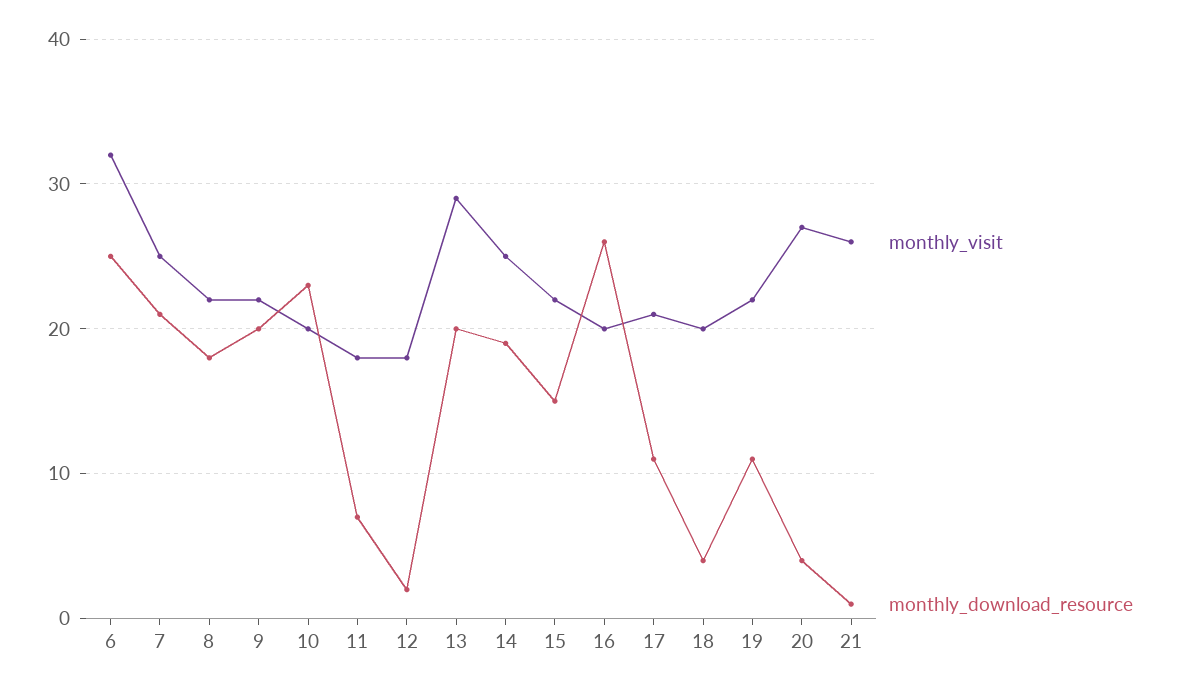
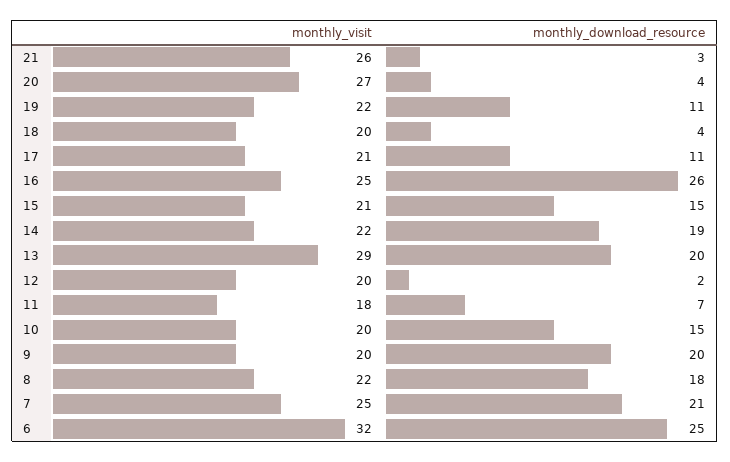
  {
    "monthly_visit": {
      "6": 32,
      "7": 25,
      "8": 22,
-     "9": 22,
+     "9": 20,
      "10": 20,
      "11": 18,
-     "12": 18,
+     "12": 20,
      "13": 29,
-     "14": 25,
+     "14": 22,
-     "15": 22,
+     "15": 21,
-     "16": 20,
+     "16": 25,
      "17": 21,
      "18": 20,
      "19": 22,
      "20": 27,
      "21": 26
    },
    "monthly_download_resource": {
      "6": 25,
      "7": 21,
      "8": 18,
      "9": 20,
-     "10": 23,
+     "10": 15,
      "11": 7,
      "12": 2,
      "13": 20,
      "14": 19,
      "15": 15,
      "16": 26,
      "17": 11,
      "18": 4,
      "19": 11,
      "20": 4,
-     "21": 1
+     "21": 3
    }
  }

